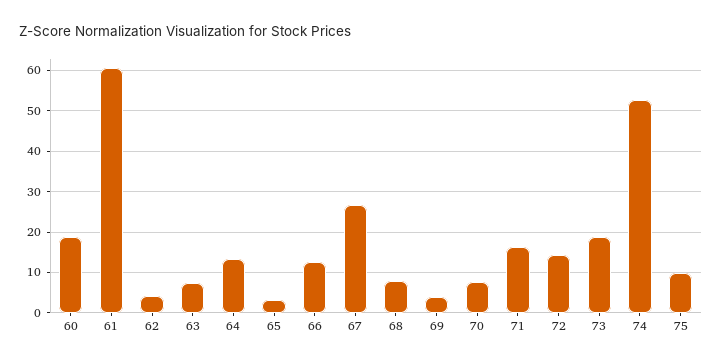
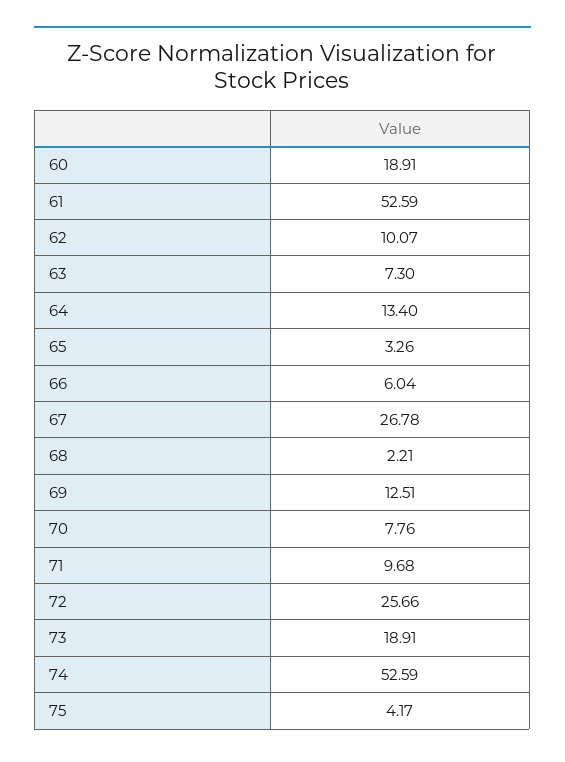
  {
    "60": 18.91,
-   "61": 60,
+   "61": 52.59,
-   "62": 4,
+   "62": 10.07,
    "63": 7.3,
    "64": 13.4,
    "65": 3.26,
-   "66": 12,
+   "66": 6.04,
    "67": 26.78,
-   "68": 8,
+   "68": 2.21,
-   "69": 4,
+   "69": 12.51,
    "70": 7.76,
-   "71": 16,
+   "71": 9.68,
-   "72": 14,
+   "72": 25.66,
    "73": 18.91,
    "74": 52.59,
-   "75": 10
+   "75": 4.17
  }

